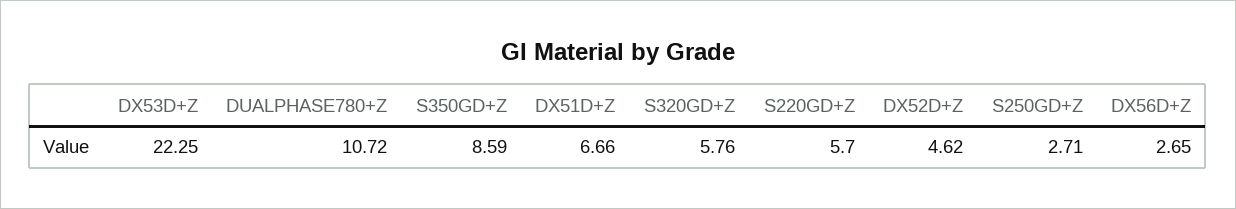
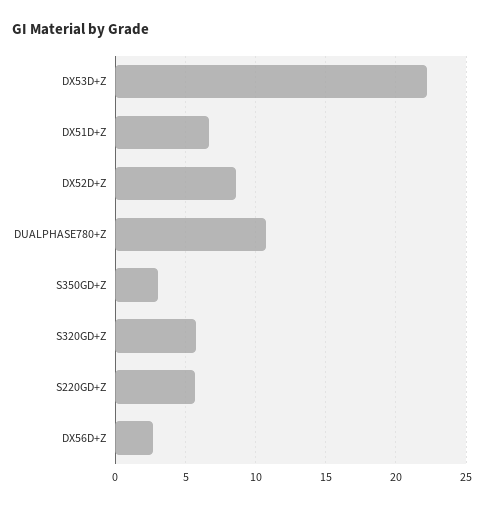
  {
    "DX53D+Z": 22.25,
    "DUALPHASE780+Z": 10.72,
-   "S350GD+Z": 8.59,
+   "S350GD+Z": 3,
    "DX51D+Z": 6.66,
    "S320GD+Z": 5.76,
    "S220GD+Z": 5.7,
-   "DX52D+Z": 4.62,
+   "DX52D+Z": 8.5,
-   "S250GD+Z": 2.71,
    "DX56D+Z": 2.65
  }

